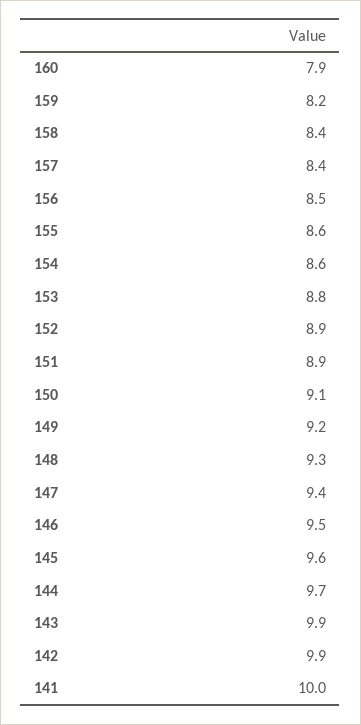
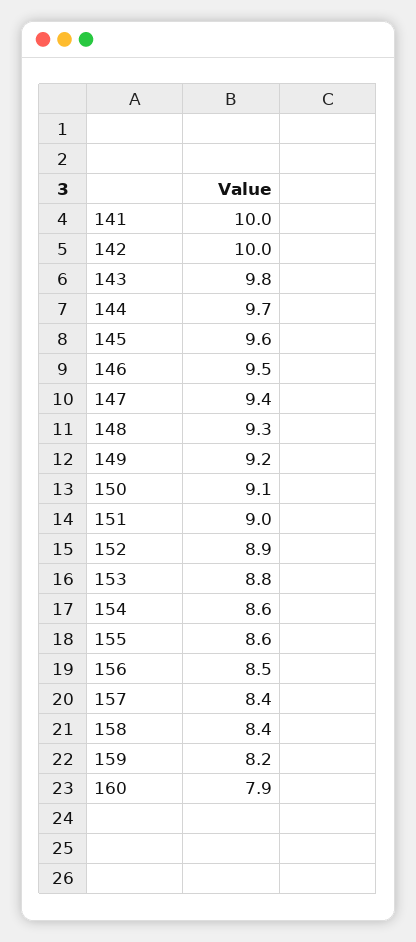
  {
    "160": 7.9,
    "159": 8.2,
    "158": 8.4,
    "157": 8.4,
    "156": 8.5,
    "155": 8.6,
    "154": 8.6,
    "153": 8.8,
    "152": 8.9,
-   "151": 8.9,
+   "151": 9,
    "150": 9.1,
    "149": 9.2,
    "148": 9.3,
    "147": 9.4,
    "146": 9.5,
    "145": 9.6,
    "144": 9.7,
-   "143": 9.9,
+   "143": 9.8,
-   "142": 9.9,
+   "142": 10,
    "141": 10
  }

